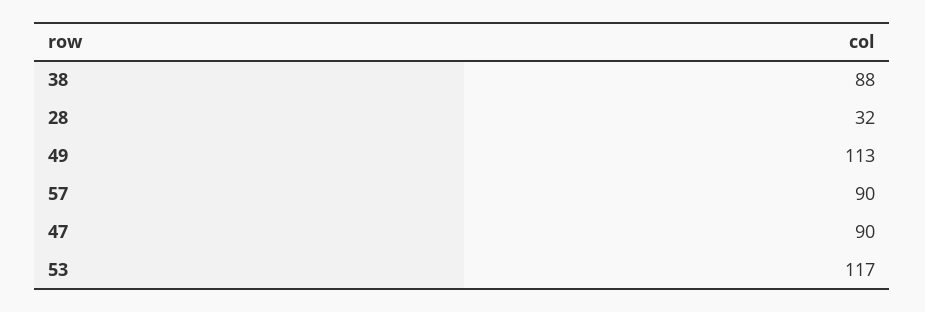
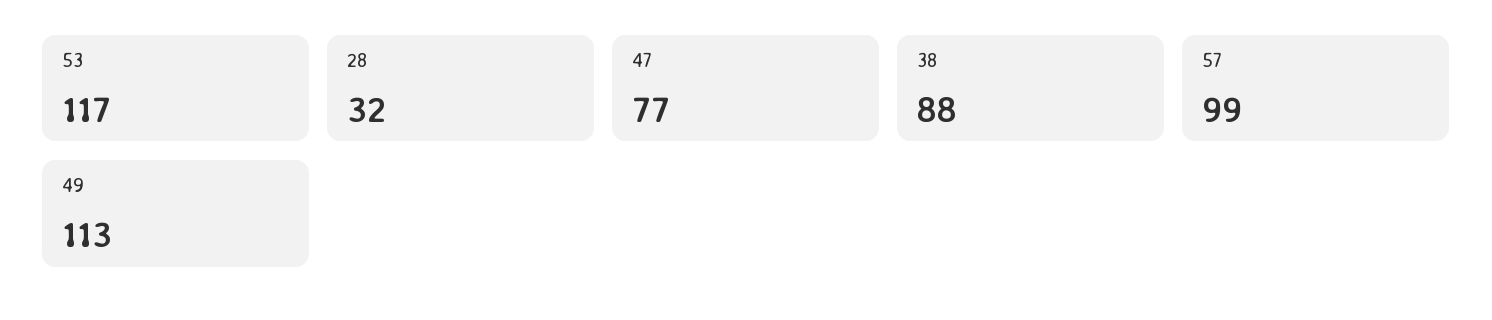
  {
    "38": 88,
    "28": 32,
    "49": 113,
-   "57": 90,
+   "57": 99,
-   "47": 90,
+   "47": 77,
    "53": 117
  }

